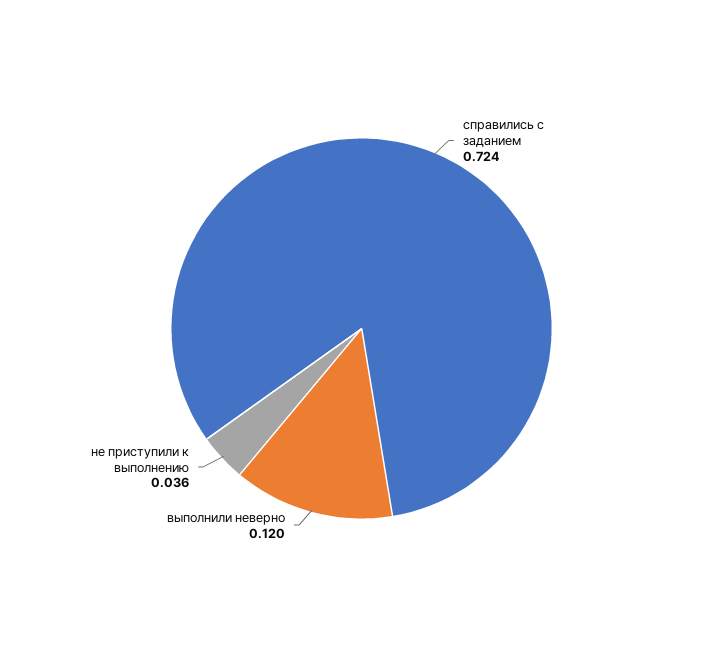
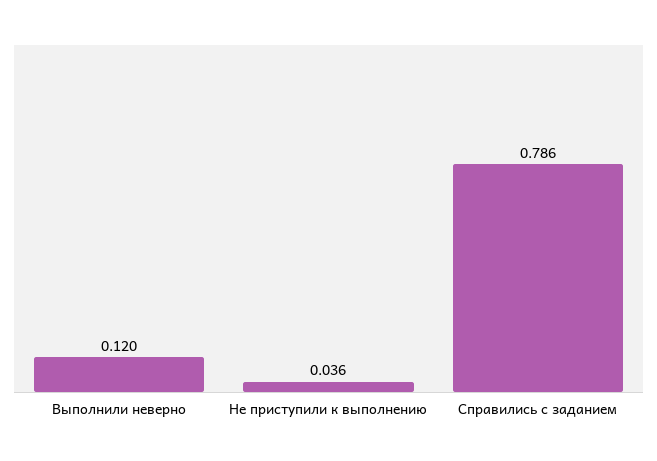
  {
-   "справились с заданием": 0.724,
+   "справились с заданием": 0.786,
    "выполнили неверно": 0.12,
    "не приступили к выполнению": 0.036
  }

